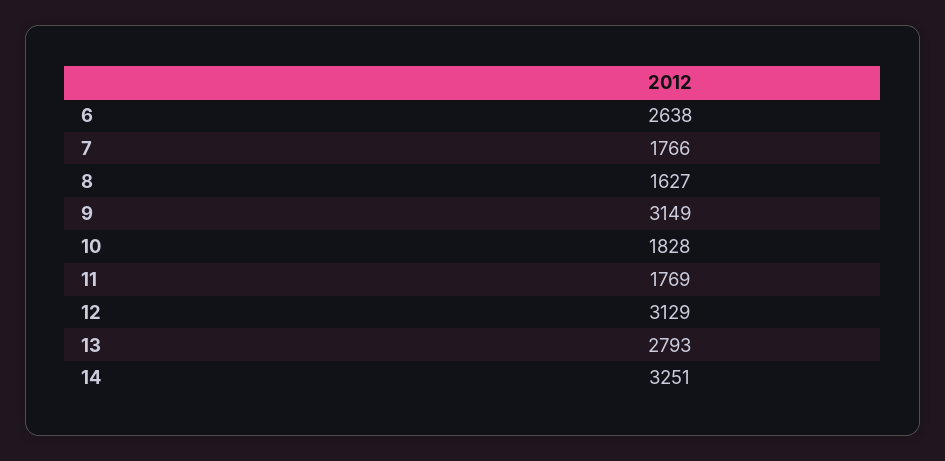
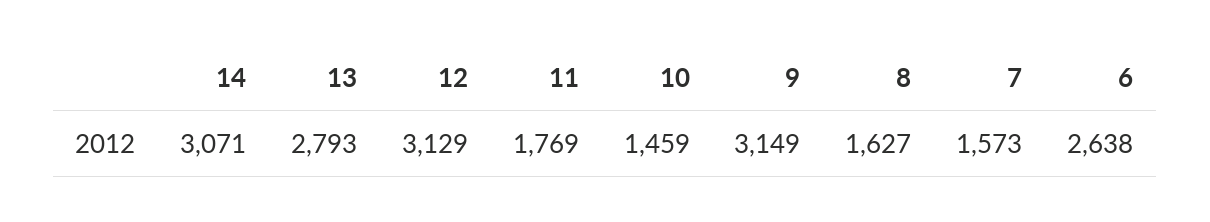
  {
    "6": 2638,
-   "7": 1766,
+   "7": 1573,
    "8": 1627,
    "9": 3149,
-   "10": 1828,
+   "10": 1459,
    "11": 1769,
    "12": 3129,
    "13": 2793,
-   "14": 3251
+   "14": 3071
  }

